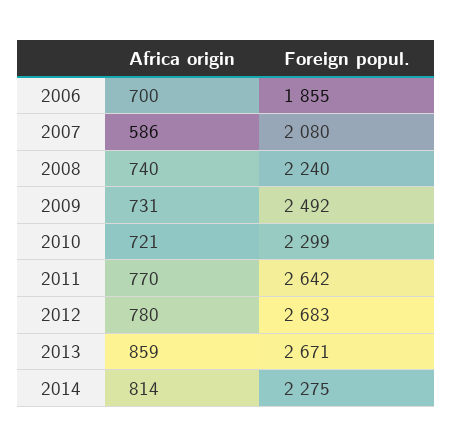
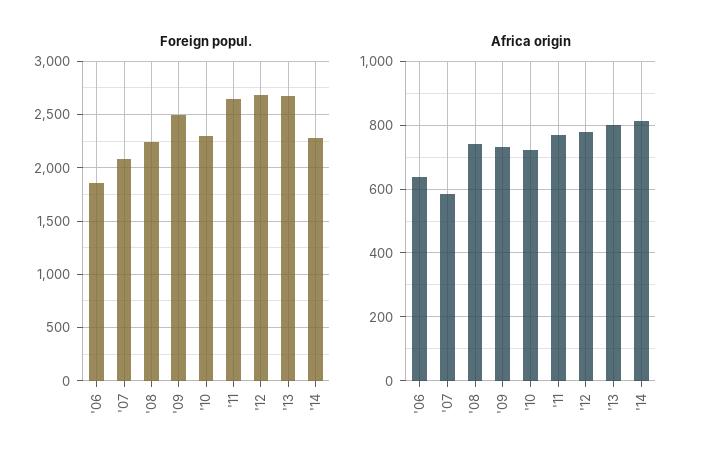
  {
    "Africa origin": {
-     "2006": 700,
+     "2006": 640,
      "2007": 586,
      "2008": 740,
      "2009": 731,
      "2010": 721,
      "2011": 770,
      "2012": 780,
-     "2013": 859,
+     "2013": 800,
      "2014": 814
    },
    "Foreign popul.": {
      "2006": 1855,
      "2007": 2080,
      "2008": 2240,
      "2009": 2492,
      "2010": 2299,
      "2011": 2642,
      "2012": 2683,
      "2013": 2671,
      "2014": 2275
    }
  }

